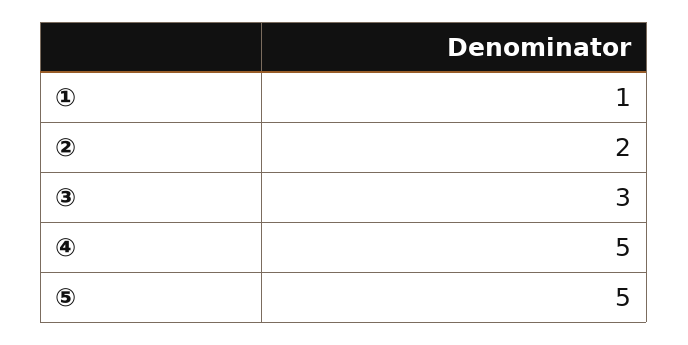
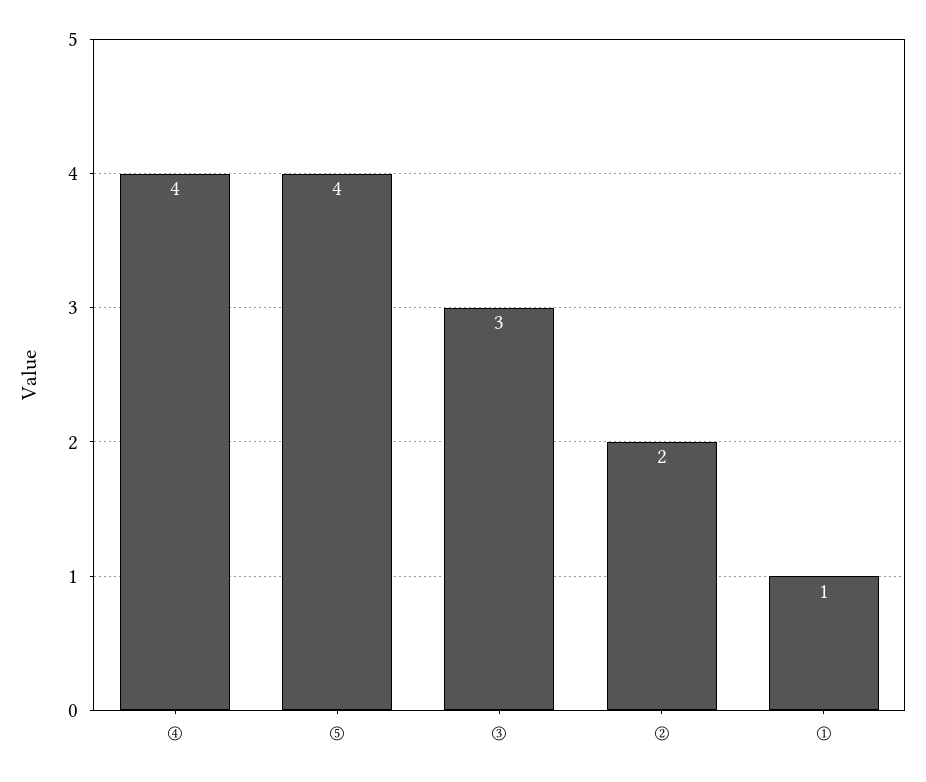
  {
    "①": 1,
    "②": 2,
    "③": 3,
-   "④": 5,
+   "④": 4,
-   "⑤": 5
+   "⑤": 4
  }

